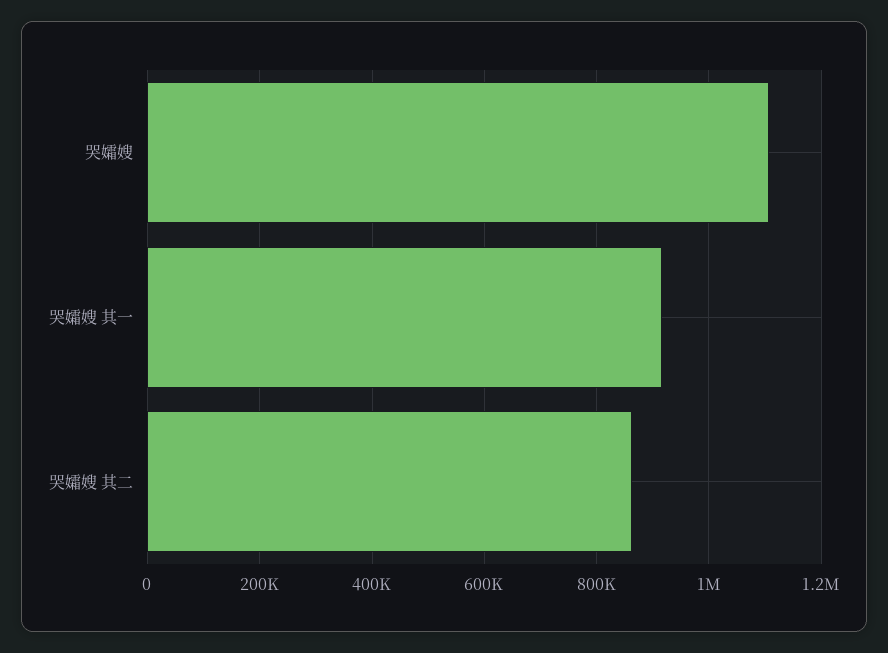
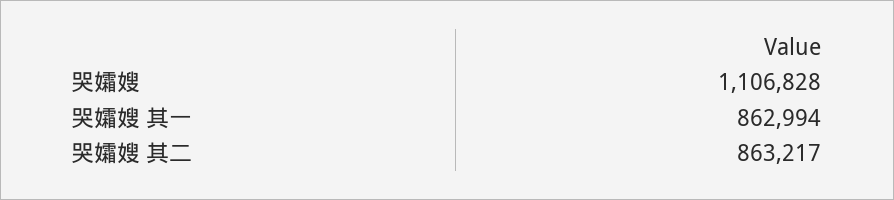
  {
    "哭孀嫂": 1106828,
-   "哭孀嫂 其一": 920000,
+   "哭孀嫂 其一": 862994,
    "哭孀嫂 其二": 863217
  }

